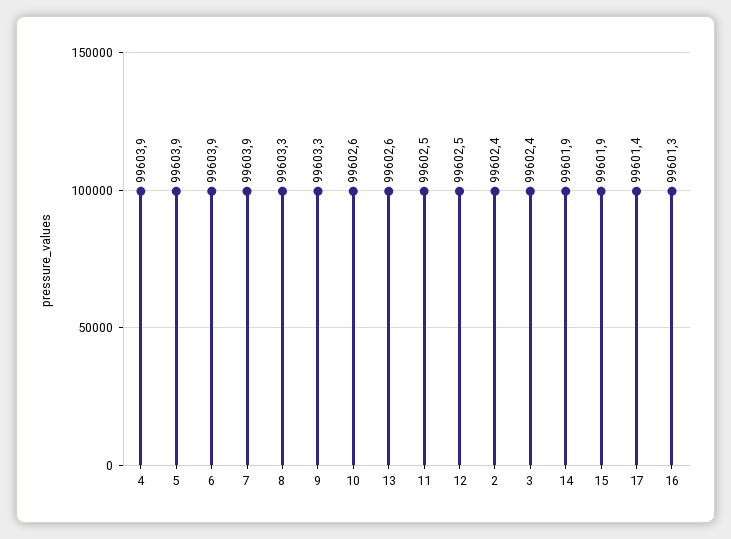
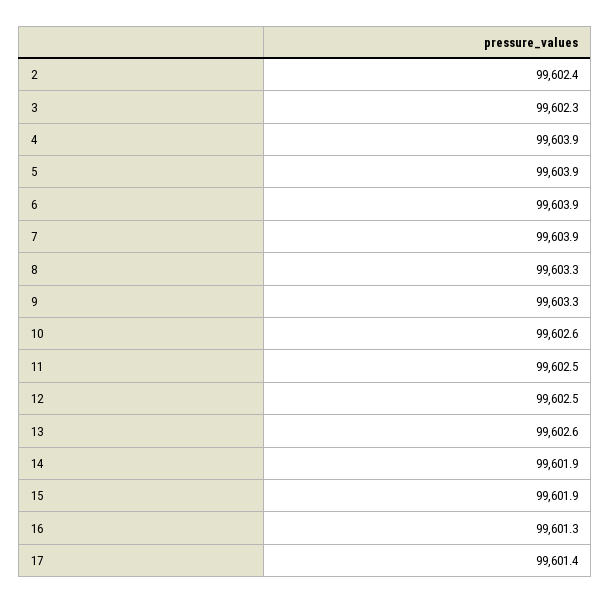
  {
    "4": 99603.9,
    "5": 99603.9,
    "6": 99603.9,
    "7": 99603.9,
    "8": 99603.3,
    "9": 99603.3,
    "10": 99602.6,
    "13": 99602.6,
    "11": 99602.5,
    "12": 99602.5,
    "2": 99602.4,
-   "3": 99602.4,
+   "3": 99602.3,
    "14": 99601.9,
    "15": 99601.9,
    "17": 99601.4,
    "16": 99601.3
  }

